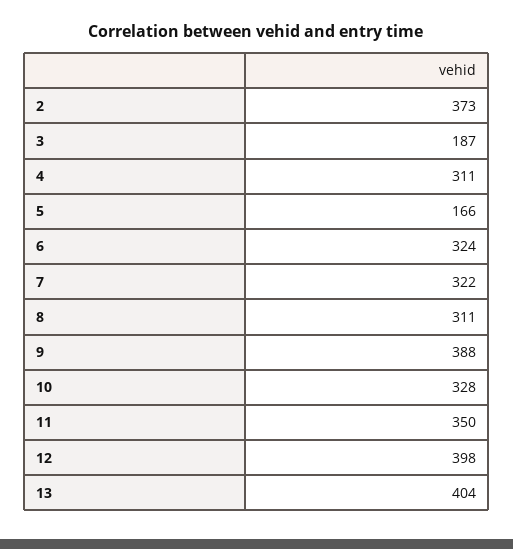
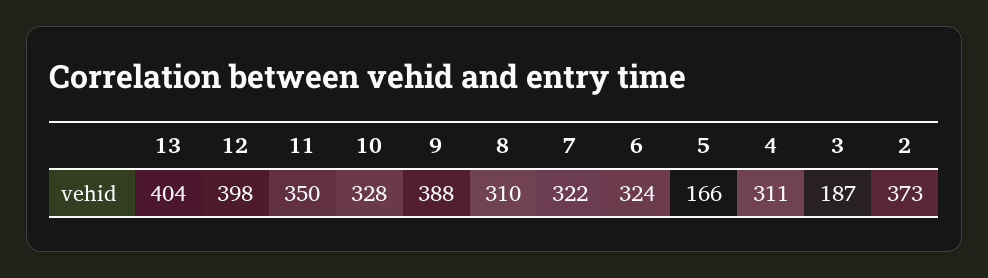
  {
    "2": 373,
    "3": 187,
    "4": 311,
    "5": 166,
    "6": 324,
    "7": 322,
-   "8": 311,
+   "8": 310,
    "9": 388,
    "10": 328,
    "11": 350,
    "12": 398,
    "13": 404
  }

